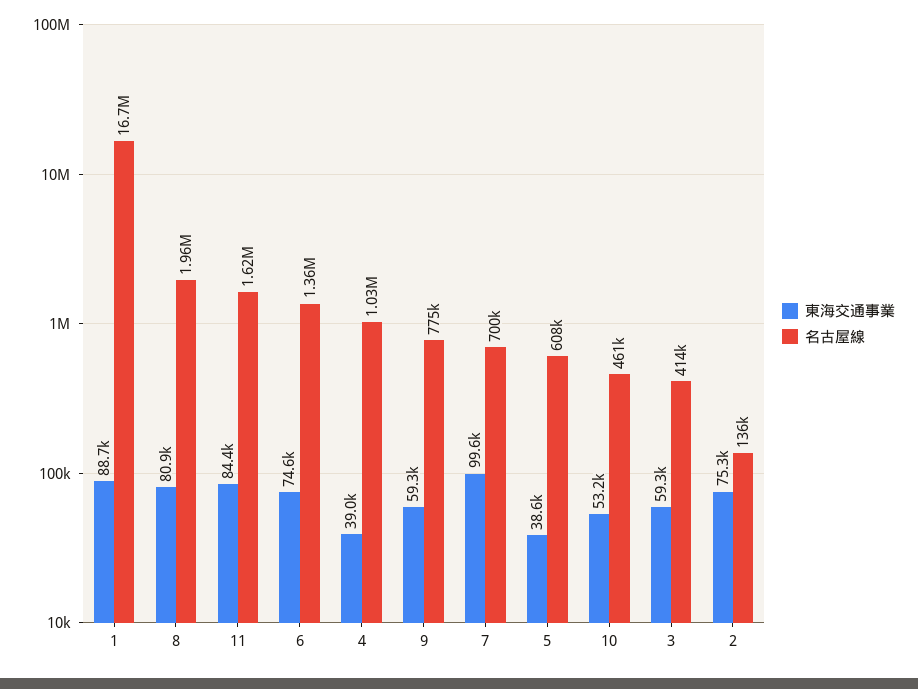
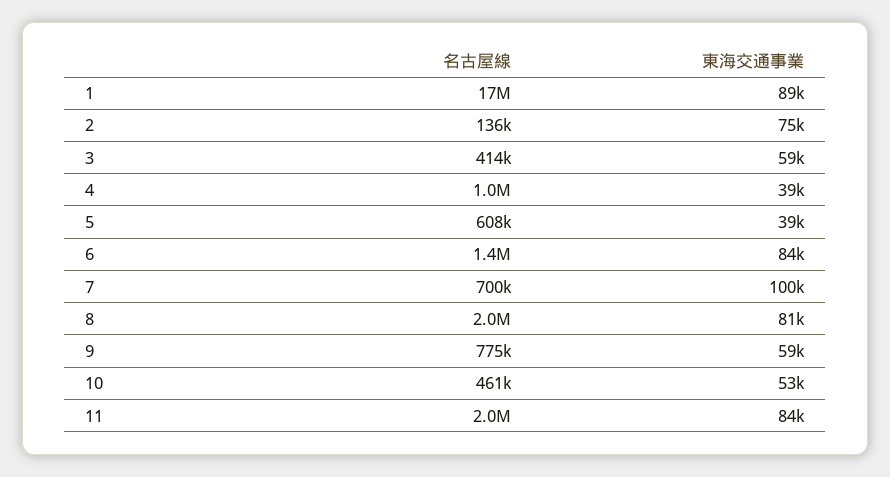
  {
    "東海交通事業": {
      "1": 88700,
      "8": 80900,
      "11": 84400,
-     "6": 74600,
+     "6": 84000,
      "4": 39000,
      "9": 59300,
      "7": 99600,
      "5": 38600,
      "10": 53200,
      "3": 59300,
      "2": 75300
    },
    "名古屋線": {
      "1": 16700000,
      "8": 1960000,
-     "11": 1620000,
+     "11": 2000000,
      "6": 1360000,
      "4": 1030000,
      "9": 775000,
      "7": 700000,
      "5": 608000,
      "10": 461000,
      "3": 414000,
      "2": 136000
    }
  }

